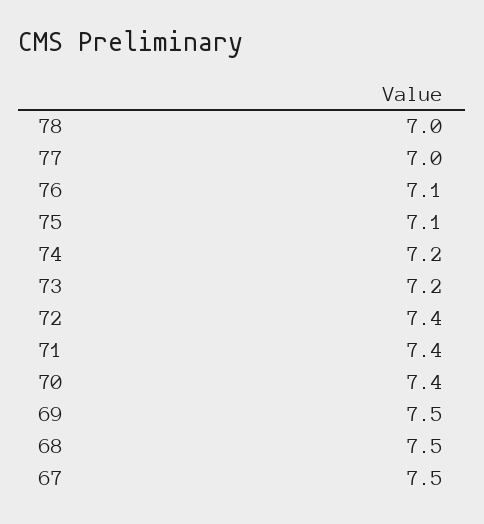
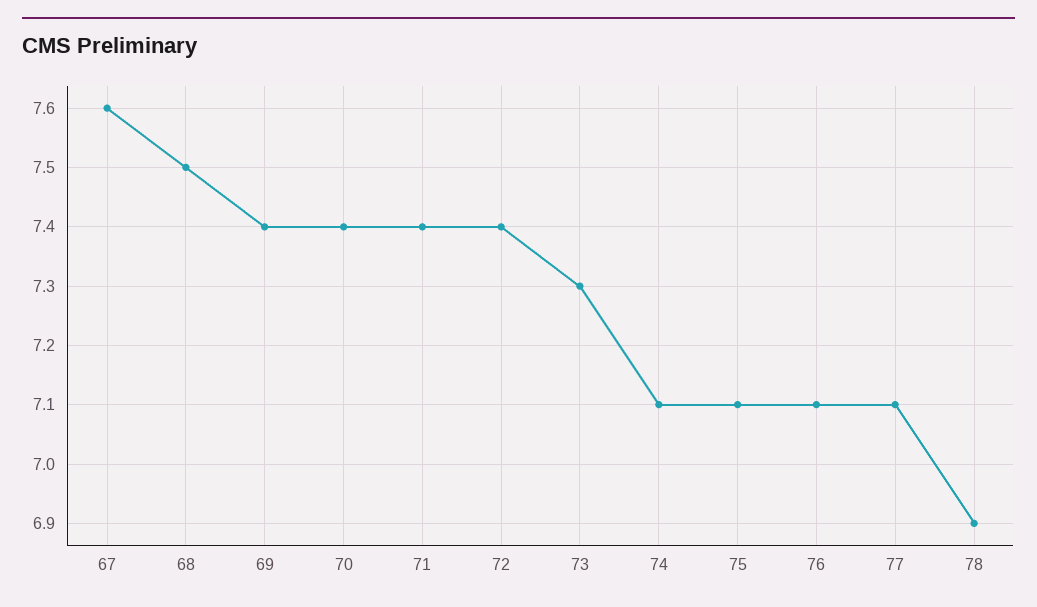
  {
-   "78": 7,
+   "78": 6.9,
-   "77": 7,
+   "77": 7.1,
    "76": 7.1,
    "75": 7.1,
-   "74": 7.2,
+   "74": 7.1,
-   "73": 7.2,
+   "73": 7.3,
    "72": 7.4,
    "71": 7.4,
    "70": 7.4,
-   "69": 7.5,
+   "69": 7.4,
    "68": 7.5,
-   "67": 7.5
+   "67": 7.6
  }

